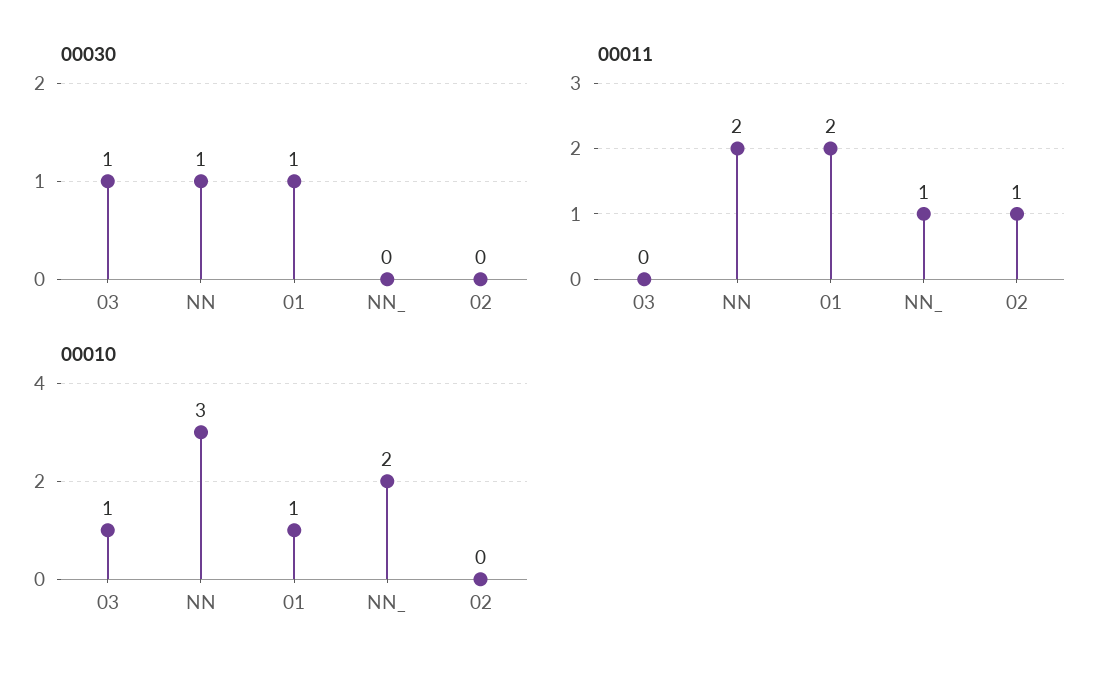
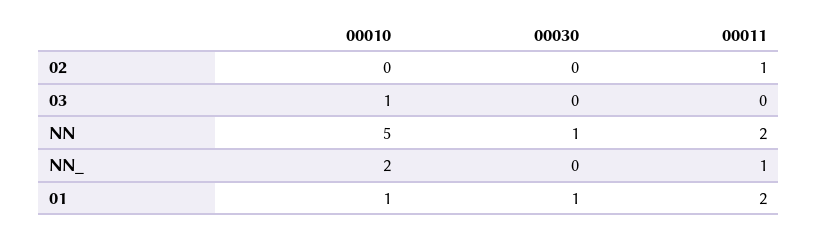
  {
    "00030": {
-     "03": 1,
+     "03": 0,
      "NN": 1,
      "01": 1,
      "NN_": 0,
      "02": 0
    },
    "00011": {
      "03": 0,
      "NN": 2,
      "01": 2,
      "NN_": 1,
      "02": 1
    },
    "00010": {
      "03": 1,
-     "NN": 3,
+     "NN": 5,
      "01": 1,
      "NN_": 2,
      "02": 0
    }
  }

